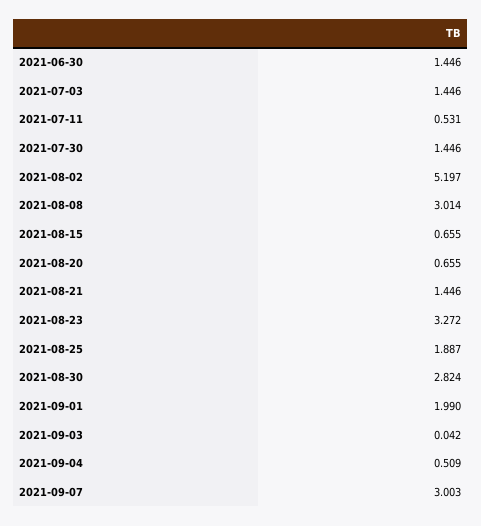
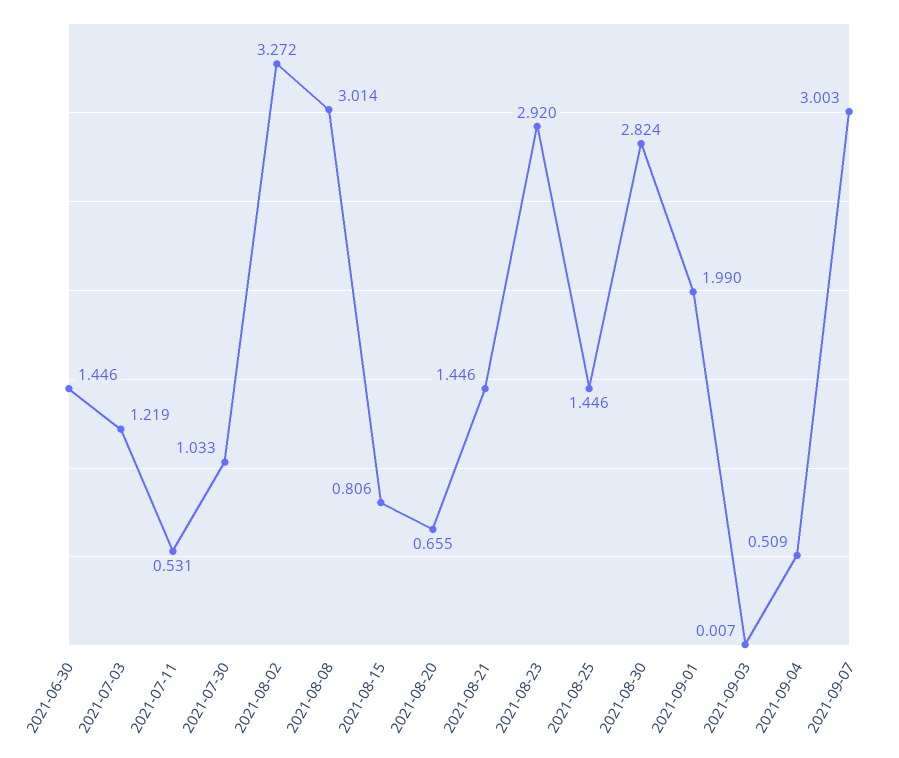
  {
    "2021-06-30": 1.446,
-   "2021-07-03": 1.446,
+   "2021-07-03": 1.219,
    "2021-07-11": 0.531,
-   "2021-07-30": 1.446,
+   "2021-07-30": 1.033,
-   "2021-08-02": 5.197,
+   "2021-08-02": 3.272,
    "2021-08-08": 3.014,
-   "2021-08-15": 0.655,
+   "2021-08-15": 0.806,
    "2021-08-20": 0.655,
    "2021-08-21": 1.446,
-   "2021-08-23": 3.272,
+   "2021-08-23": 2.92,
-   "2021-08-25": 1.887,
+   "2021-08-25": 1.446,
    "2021-08-30": 2.824,
    "2021-09-01": 1.99,
-   "2021-09-03": 0.042,
+   "2021-09-03": 0.007,
    "2021-09-04": 0.509,
    "2021-09-07": 3.003
  }

